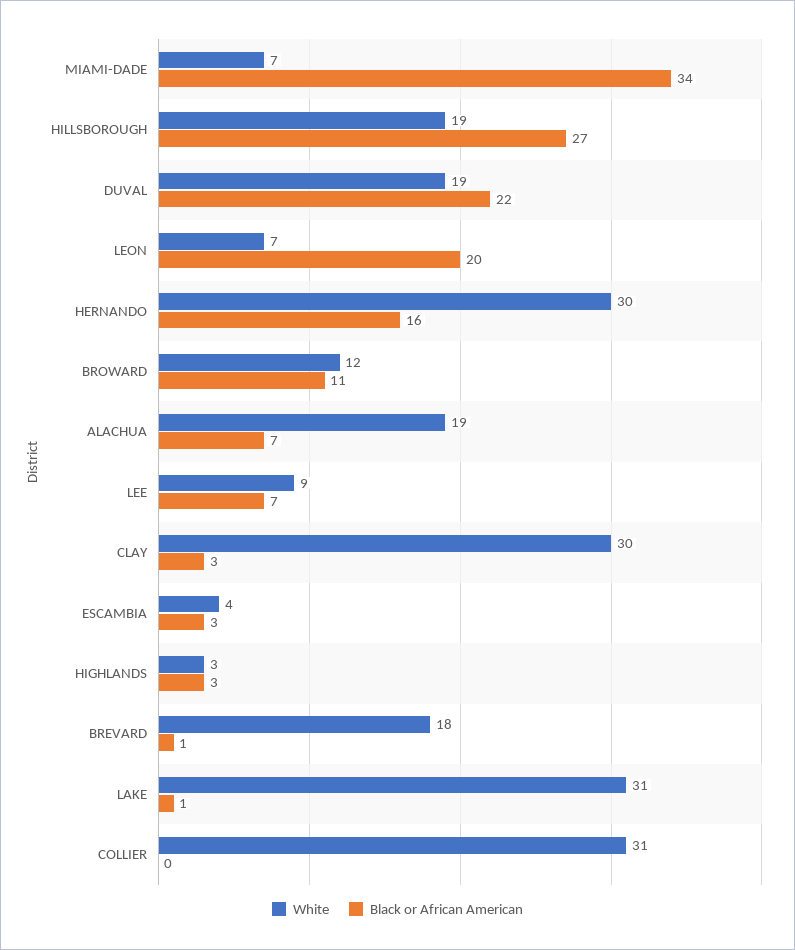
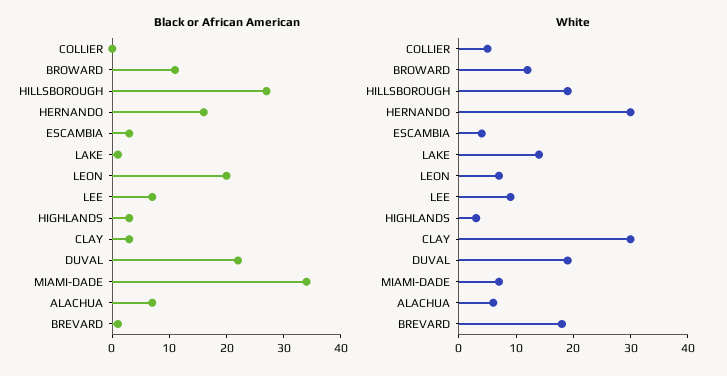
  {
    "White": {
      "MIAMI-DADE": 7,
      "HILLSBOROUGH": 19,
      "DUVAL": 19,
      "LEON": 7,
      "HERNANDO": 30,
      "BROWARD": 12,
-     "ALACHUA": 19,
+     "ALACHUA": 5,
      "LEE": 9,
      "CLAY": 30,
      "ESCAMBIA": 4,
      "HIGHLANDS": 3,
      "BREVARD": 18,
-     "LAKE": 31,
+     "LAKE": 15,
-     "COLLIER": 31
+     "COLLIER": 5
    },
    "Black or African American": {
      "MIAMI-DADE": 34,
      "HILLSBOROUGH": 27,
      "DUVAL": 22,
      "LEON": 20,
      "HERNANDO": 16,
      "BROWARD": 11,
      "ALACHUA": 7,
      "LEE": 7,
      "CLAY": 3,
      "ESCAMBIA": 3,
      "HIGHLANDS": 3,
      "BREVARD": 1,
      "LAKE": 1,
      "COLLIER": 0
    }
  }

